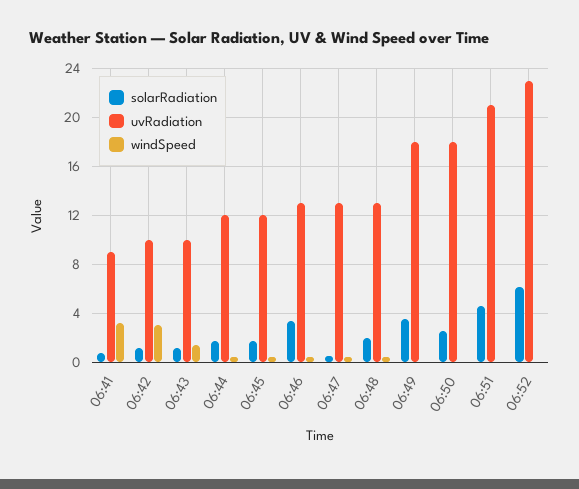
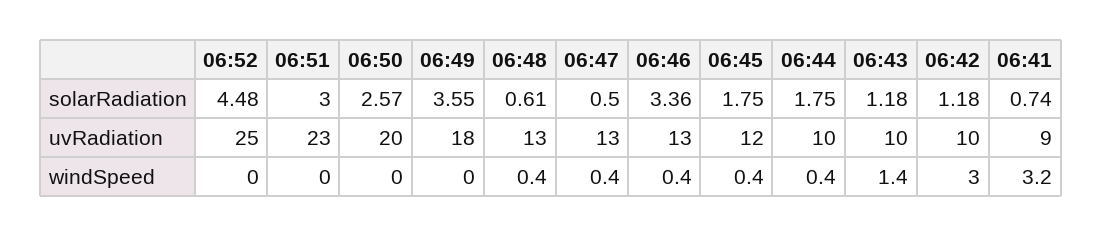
  {
    "solarRadiation": {
      "06:41": 0.74,
      "06:42": 1.18,
      "06:43": 1.18,
      "06:44": 1.75,
      "06:45": 1.75,
      "06:46": 3.36,
      "06:47": 0.5,
-     "06:48": 2,
+     "06:48": 0.61,
      "06:49": 3.55,
      "06:50": 2.57,
-     "06:51": 4.5,
+     "06:51": 3,
-     "06:52": 6
+     "06:52": 4.48
    },
    "uvRadiation": {
      "06:41": 9,
      "06:42": 10,
      "06:43": 10,
-     "06:44": 12,
+     "06:44": 10,
      "06:45": 12,
      "06:46": 13,
      "06:47": 13,
      "06:48": 13,
      "06:49": 18,
-     "06:50": 18,
+     "06:50": 20,
-     "06:51": 21,
+     "06:51": 23,
-     "06:52": 23
+     "06:52": 25
    },
    "windSpeed": {
      "06:41": 3.2,
      "06:42": 3,
      "06:43": 1.4,
      "06:44": 0.4,
      "06:45": 0.4,
      "06:46": 0.4,
      "06:47": 0.4,
      "06:48": 0.4,
      "06:49": 0,
      "06:50": 0,
      "06:51": 0,
      "06:52": 0
    }
  }

